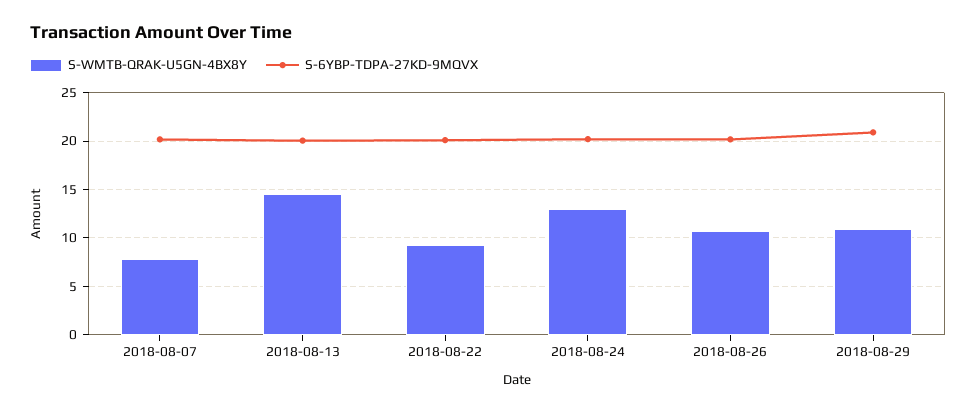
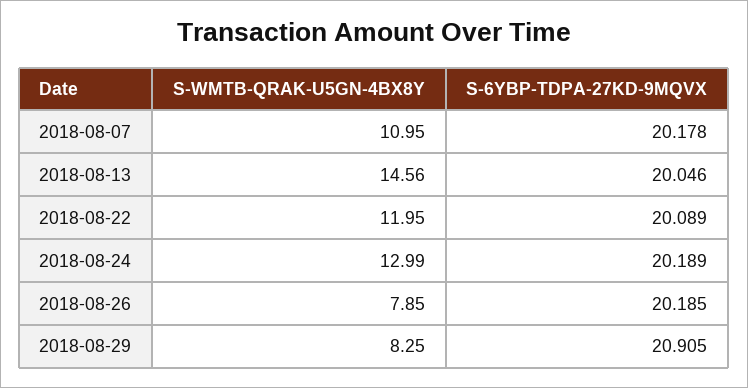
  {
    "S-WMTB-QRAK-U5GN-4BX8Y": {
-     "2018-08-07": 8,
+     "2018-08-07": 10.95,
      "2018-08-13": 14.56,
-     "2018-08-22": 9,
+     "2018-08-22": 11.95,
      "2018-08-24": 12.99,
-     "2018-08-26": 11,
+     "2018-08-26": 7.85,
-     "2018-08-29": 11
+     "2018-08-29": 8.25
    },
    "S-6YBP-TDPA-27KD-9MQVX": {
      "2018-08-07": 20.178,
      "2018-08-13": 20.046,
      "2018-08-22": 20.089,
      "2018-08-24": 20.189,
      "2018-08-26": 20.185,
      "2018-08-29": 20.905
    }
  }

